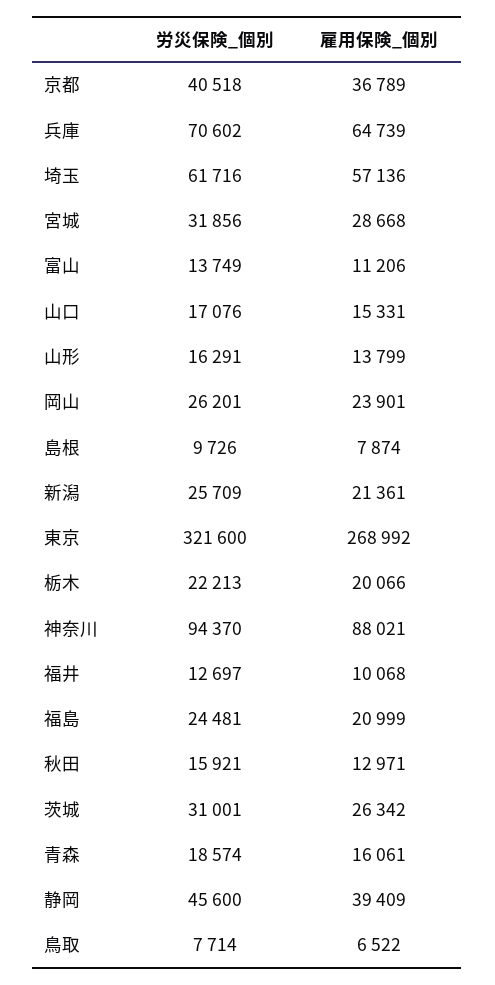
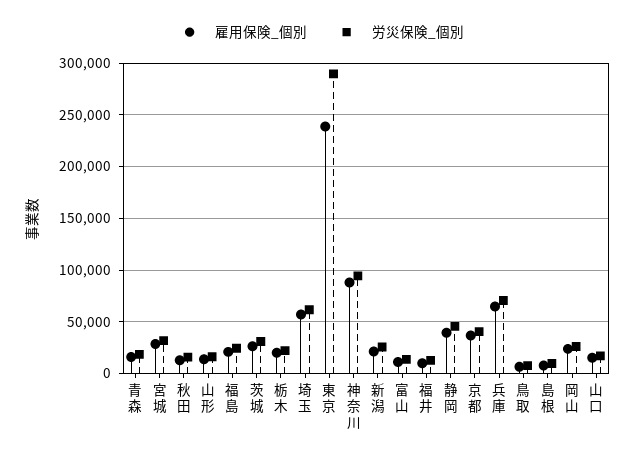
  {
    "労災保険_個別": {
      "京都": 40518,
      "兵庫": 70602,
      "埼玉": 61716,
      "宮城": 31856,
      "富山": 13749,
      "山口": 17076,
      "山形": 16291,
      "岡山": 26201,
      "島根": 9726,
      "新潟": 25709,
-     "東京": 321600,
+     "東京": 290000,
      "栃木": 22213,
      "神奈川": 94370,
      "福井": 12697,
      "福島": 24481,
      "秋田": 15921,
      "茨城": 31001,
      "青森": 18574,
      "静岡": 45600,
      "鳥取": 7714
    },
    "雇用保険_個別": {
      "京都": 36789,
      "兵庫": 64739,
      "埼玉": 57136,
      "宮城": 28668,
      "富山": 11206,
      "山口": 15331,
      "山形": 13799,
      "岡山": 23901,
      "島根": 7874,
      "新潟": 21361,
-     "東京": 268992,
+     "東京": 240000,
      "栃木": 20066,
      "神奈川": 88021,
      "福井": 10068,
      "福島": 20999,
      "秋田": 12971,
      "茨城": 26342,
      "青森": 16061,
      "静岡": 39409,
      "鳥取": 6522
    }
  }

